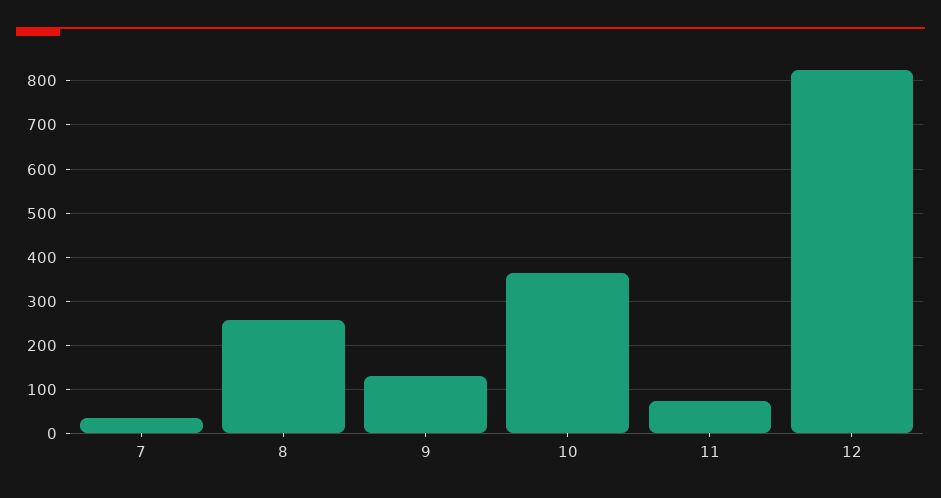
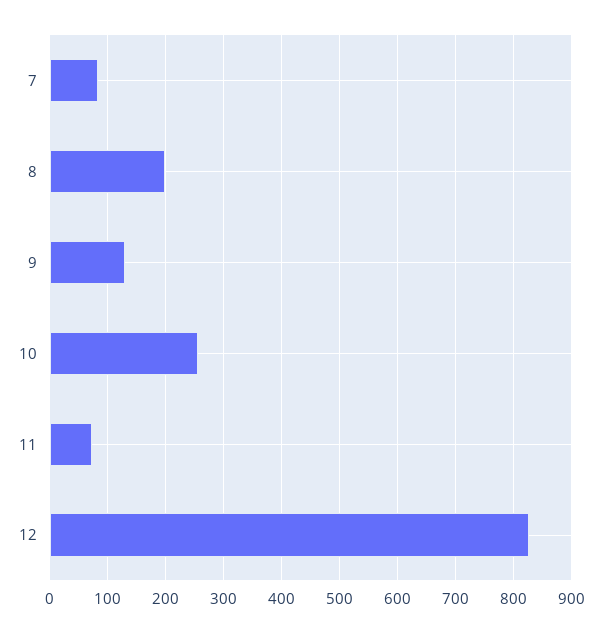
  {
-   "7": 40,
+   "7": 80,
-   "8": 260,
+   "8": 200,
    "9": 140,
-   "10": 360,
+   "10": 260,
    "11": 80,
    "12": 820
  }

